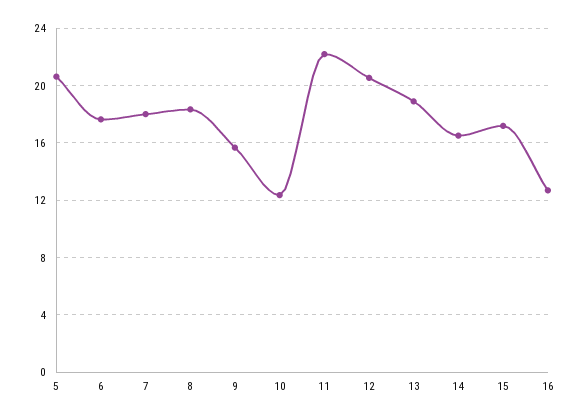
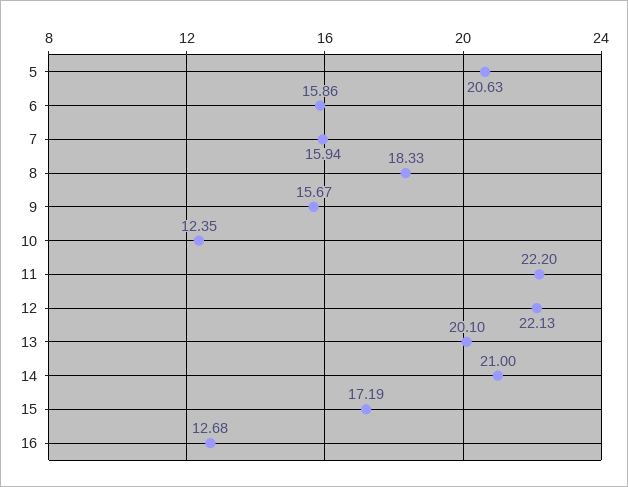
  {
    "5": 20.63,
-   "6": 17.5,
+   "6": 15.86,
-   "7": 18,
+   "7": 15.94,
    "8": 18.33,
    "9": 15.67,
    "10": 12.35,
    "11": 22.2,
-   "12": 20.5,
+   "12": 22.13,
-   "13": 19,
+   "13": 20.1,
-   "14": 16.5,
+   "14": 21,
    "15": 17.19,
    "16": 12.68
  }

